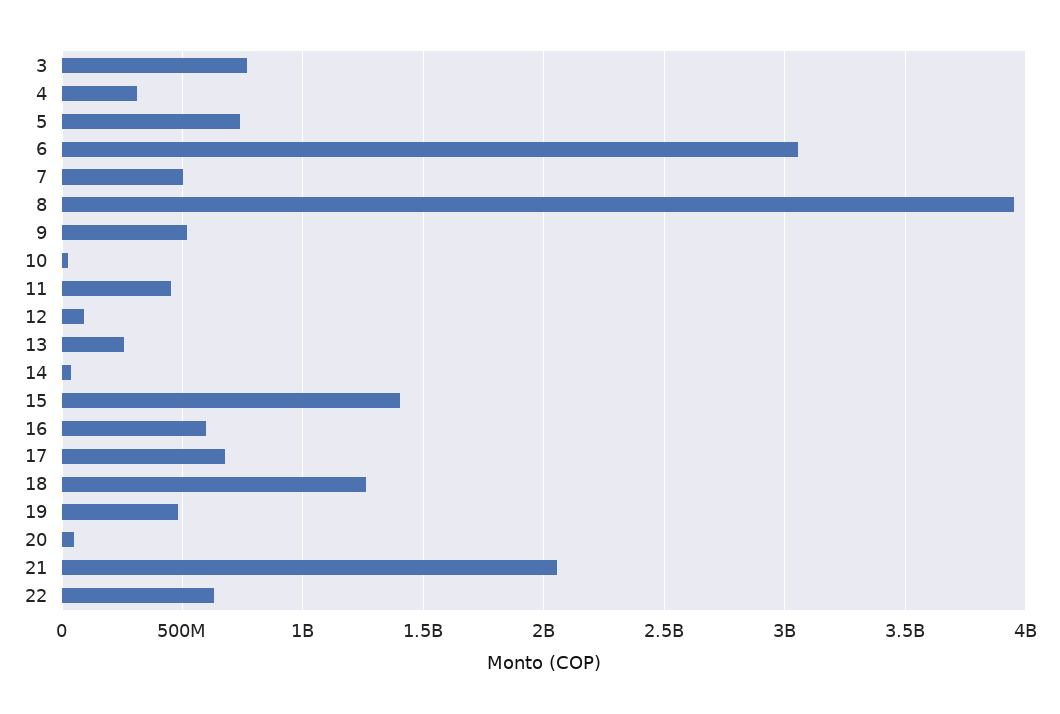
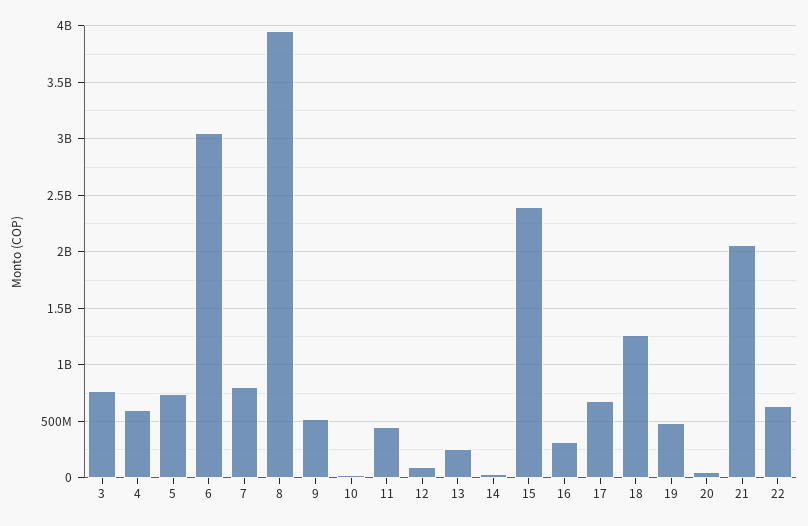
  {
    "3": 750000000,
-   "4": 300000000,
+   "4": 600000000,
    "5": 750000000,
    "6": 3050000000,
-   "7": 500000000,
+   "7": 800000000,
    "8": 3950000000,
    "9": 500000000,
    "10": 0,
    "11": 450000000,
    "12": 100000000,
    "13": 250000000,
    "14": 50000000,
-   "15": 1400000000,
+   "15": 2400000000,
-   "16": 600000000,
+   "16": 300000000,
    "17": 700000000,
    "18": 1250000000,
    "19": 500000000,
    "20": 50000000,
    "21": 2050000000,
    "22": 650000000
  }

